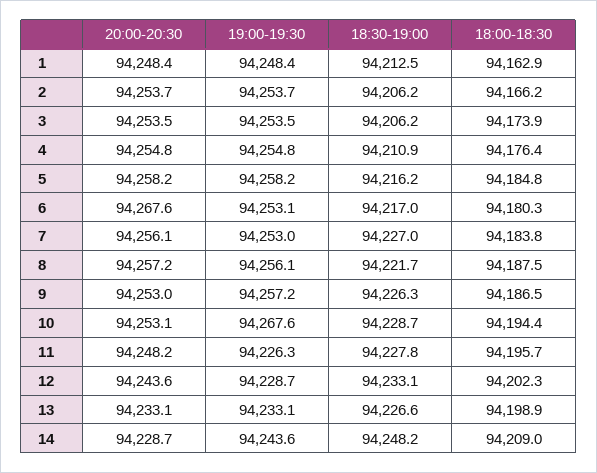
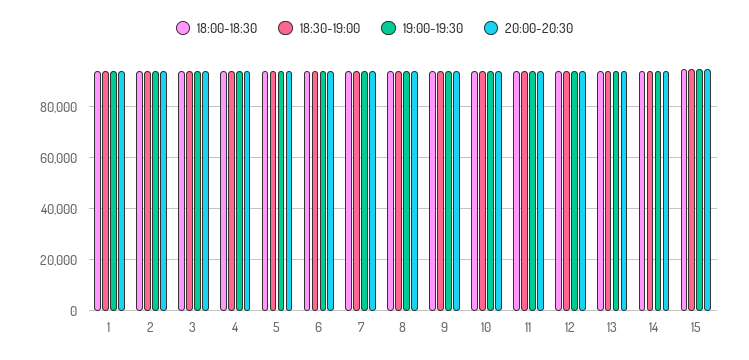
  {
    "20:00-20:30": {
      "1": 94248.4,
      "2": 94253.7,
      "3": 94253.5,
      "4": 94254.8,
      "5": 94258.2,
      "6": 94267.6,
      "7": 94256.1,
      "8": 94257.2,
      "9": 94253,
      "10": 94253.1,
      "11": 94248.2,
      "12": 94243.6,
      "13": 94233.1,
-     "14": 94228.7
+     "14": 94228.7,
+     "15": 95000
    },
    "19:00-19:30": {
      "1": 94248.4,
      "2": 94253.7,
      "3": 94253.5,
      "4": 94254.8,
      "5": 94258.2,
      "6": 94253.1,
      "7": 94253,
      "8": 94256.1,
      "9": 94257.2,
      "10": 94267.6,
      "11": 94226.3,
      "12": 94228.7,
      "13": 94233.1,
-     "14": 94243.6
+     "14": 94243.6,
+     "15": 95000
    },
    "18:30-19:00": {
      "1": 94212.5,
      "2": 94206.2,
      "3": 94206.2,
      "4": 94210.9,
      "5": 94216.2,
      "6": 94217,
      "7": 94227,
      "8": 94221.7,
      "9": 94226.3,
      "10": 94228.7,
      "11": 94227.8,
      "12": 94233.1,
      "13": 94226.6,
-     "14": 94248.2
+     "14": 94248.2,
+     "15": 95000
    },
    "18:00-18:30": {
      "1": 94162.9,
      "2": 94166.2,
      "3": 94173.9,
      "4": 94176.4,
      "5": 94184.8,
      "6": 94180.3,
      "7": 94183.8,
      "8": 94187.5,
      "9": 94186.5,
      "10": 94194.4,
      "11": 94195.7,
      "12": 94202.3,
      "13": 94198.9,
-     "14": 94209
+     "14": 94209,
+     "15": 95000
    }
  }

